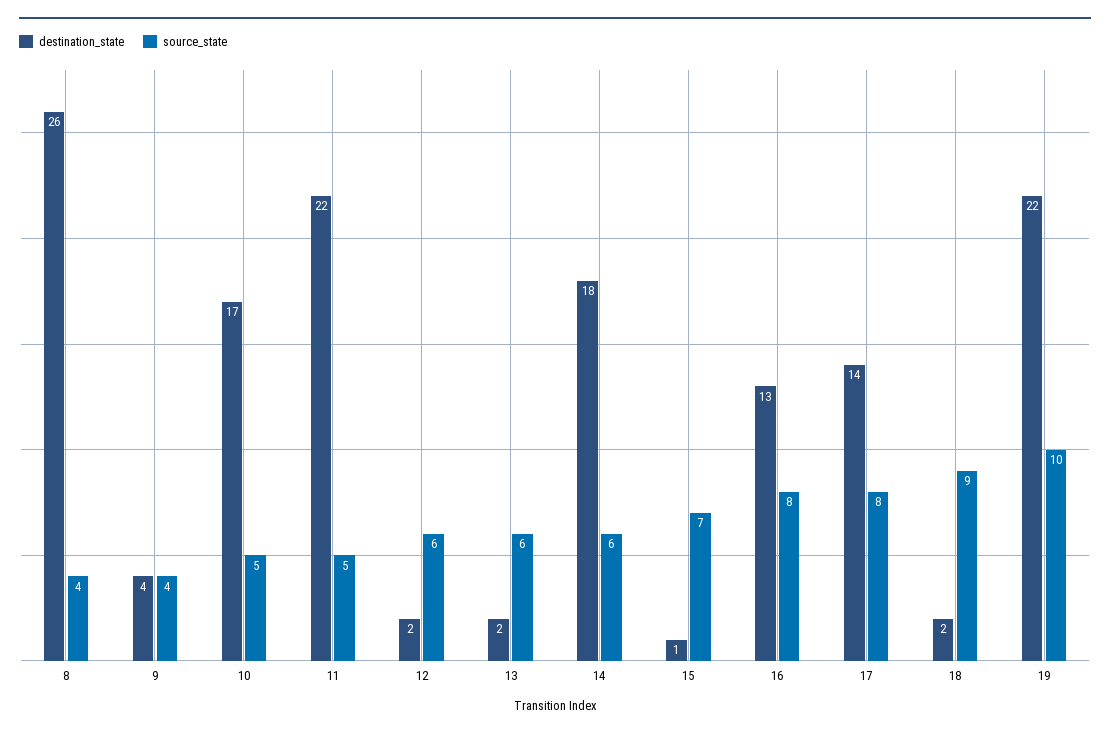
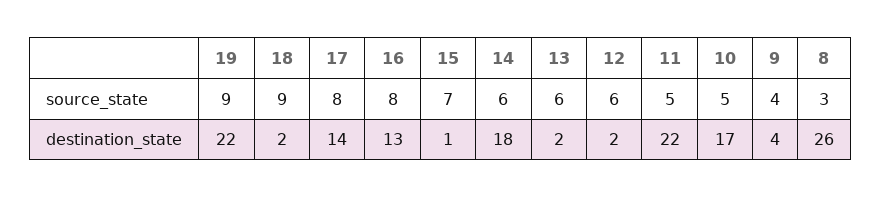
  {
    "destination_state": {
      "8": 26,
      "9": 4,
      "10": 17,
      "11": 22,
      "12": 2,
      "13": 2,
      "14": 18,
      "15": 1,
      "16": 13,
      "17": 14,
      "18": 2,
      "19": 22
    },
    "source_state": {
-     "8": 4,
+     "8": 3,
      "9": 4,
      "10": 5,
      "11": 5,
      "12": 6,
      "13": 6,
      "14": 6,
      "15": 7,
      "16": 8,
      "17": 8,
      "18": 9,
-     "19": 10
+     "19": 9
    }
  }

